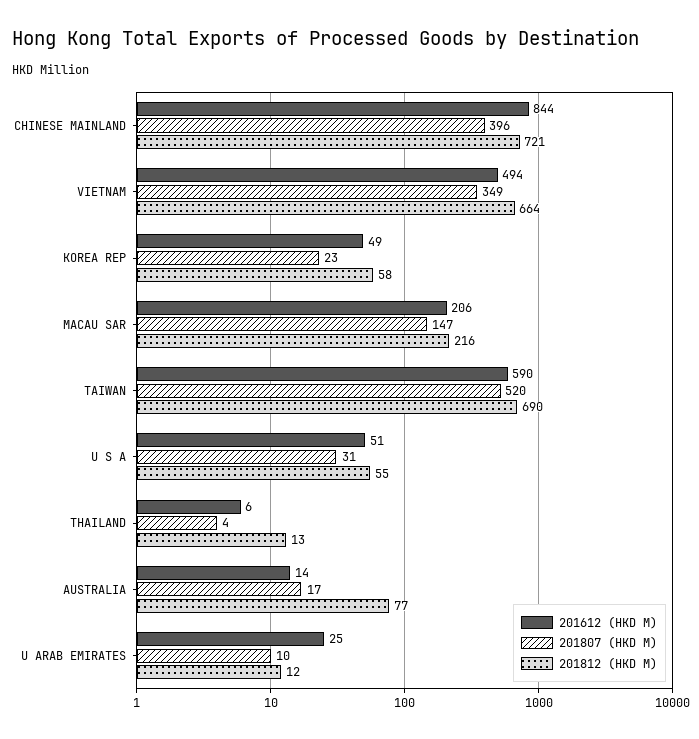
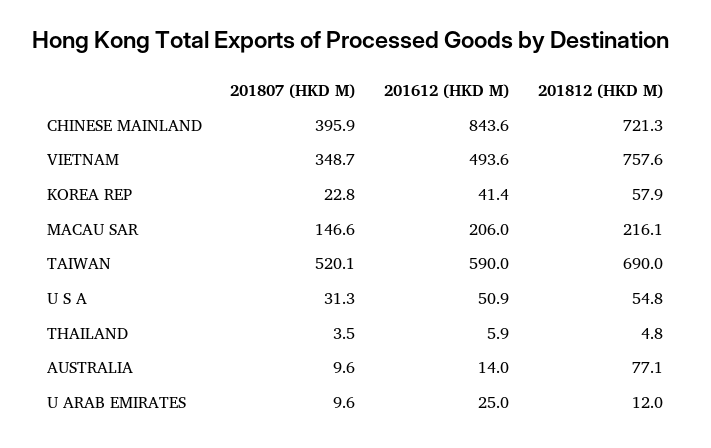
  {
    "201612 (HKD M)": {
      "CHINESE MAINLAND": 843.6,
      "VIETNAM": 493.6,
-     "KOREA REP": 49,
+     "KOREA REP": 41.4,
      "MACAU SAR": 206,
      "TAIWAN": 590,
      "U S A": 50.9,
      "THAILAND": 5.9,
      "AUSTRALIA": 14,
      "U ARAB EMIRATES": 25
    },
    "201807 (HKD M)": {
      "CHINESE MAINLAND": 395.9,
      "VIETNAM": 348.7,
      "KOREA REP": 22.8,
      "MACAU SAR": 146.6,
      "TAIWAN": 520.1,
      "U S A": 31.3,
      "THAILAND": 3.5,
-     "AUSTRALIA": 17,
+     "AUSTRALIA": 9.6,
      "U ARAB EMIRATES": 9.6
    },
    "201812 (HKD M)": {
      "CHINESE MAINLAND": 721.3,
-     "VIETNAM": 664,
+     "VIETNAM": 757.6,
      "KOREA REP": 57.9,
      "MACAU SAR": 216.1,
      "TAIWAN": 690,
      "U S A": 54.8,
-     "THAILAND": 13,
+     "THAILAND": 4.8,
      "AUSTRALIA": 77.1,
      "U ARAB EMIRATES": 12
    }
  }

